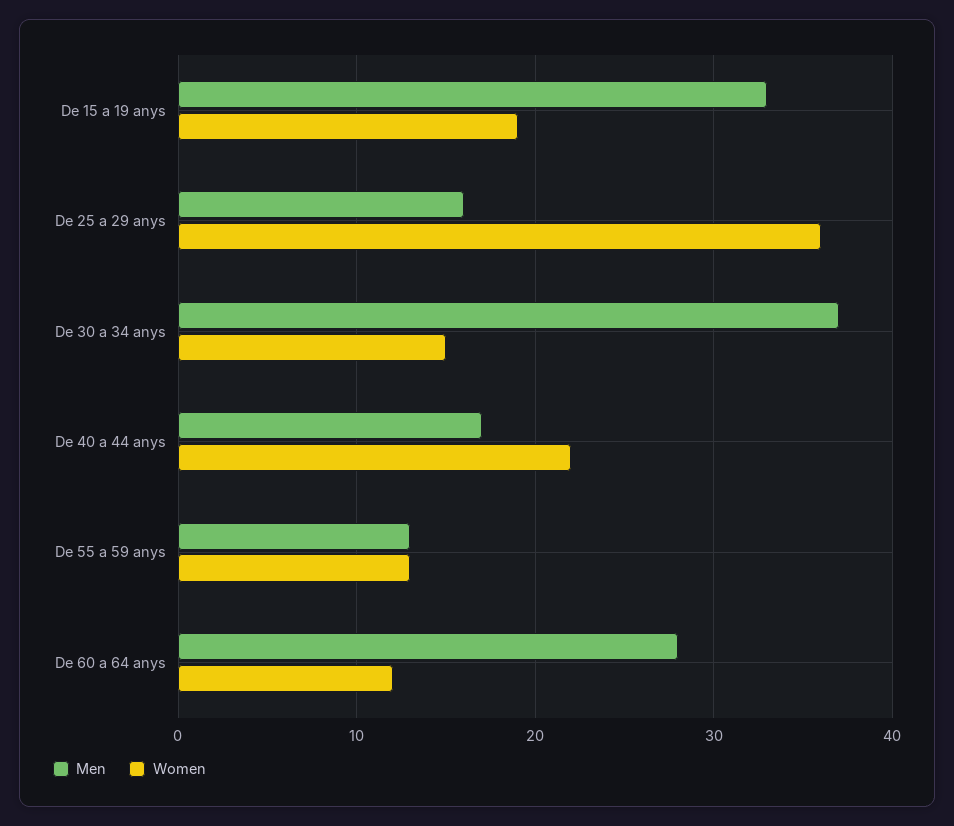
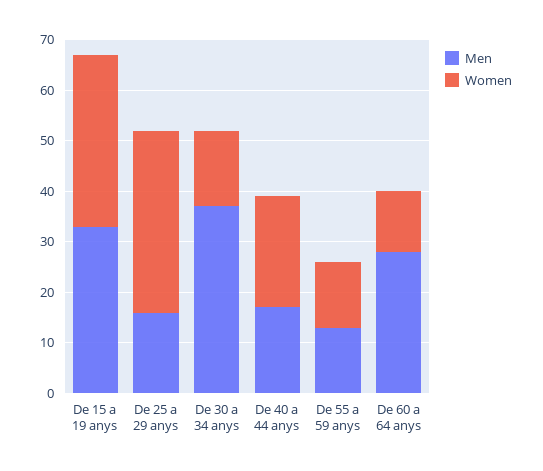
  {
    "Men": {
      "De 15 a 19 anys": 33,
      "De 25 a 29 anys": 16,
      "De 30 a 34 anys": 37,
      "De 40 a 44 anys": 17,
      "De 55 a 59 anys": 13,
      "De 60 a 64 anys": 28
    },
    "Women": {
-     "De 15 a 19 anys": 19,
+     "De 15 a 19 anys": 35,
      "De 25 a 29 anys": 36,
      "De 30 a 34 anys": 15,
      "De 40 a 44 anys": 22,
      "De 55 a 59 anys": 13,
      "De 60 a 64 anys": 12
    }
  }

